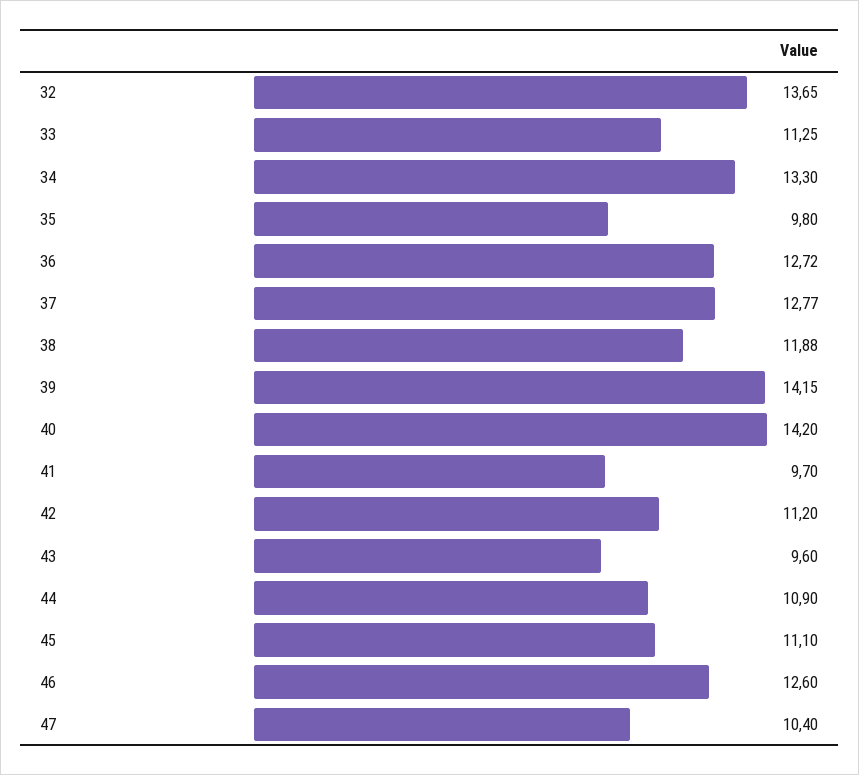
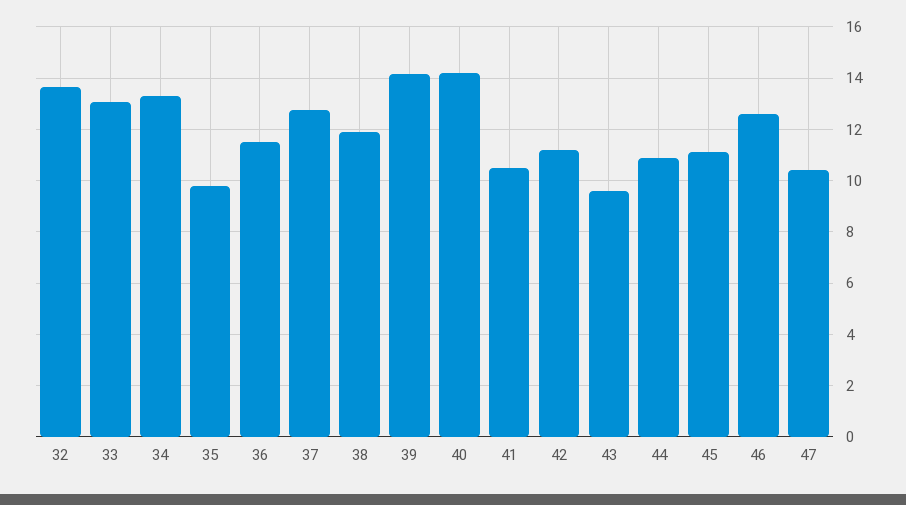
  {
    "32": 13.65,
-   "33": 11.25,
+   "33": 13,
    "34": 13.3,
    "35": 9.8,
-   "36": 12.72,
+   "36": 11.5,
    "37": 12.77,
    "38": 11.88,
    "39": 14.15,
    "40": 14.2,
-   "41": 9.7,
+   "41": 10.5,
    "42": 11.2,
    "43": 9.6,
    "44": 10.9,
    "45": 11.1,
    "46": 12.6,
    "47": 10.4
  }

